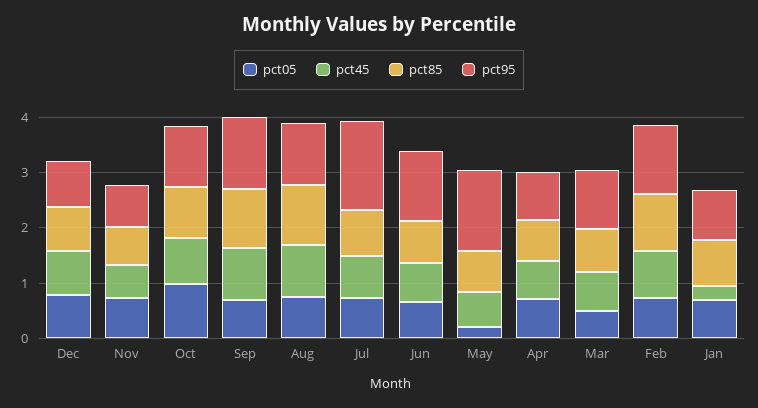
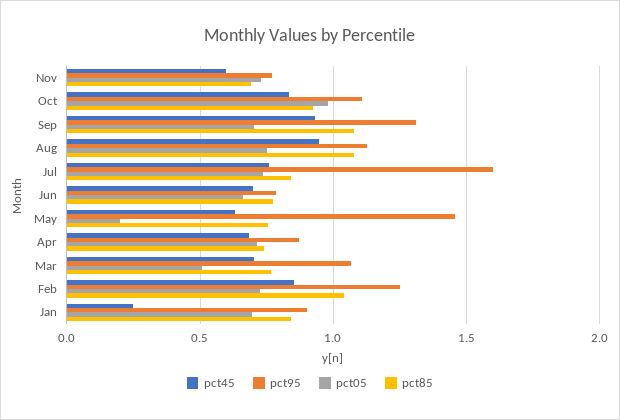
  {
    "pct05": {
-     "Dec": 0.8,
      "Nov": 0.75,
      "Oct": 1,
      "Sep": 0.7,
      "Aug": 0.75,
      "Jul": 0.75,
      "Jun": 0.65,
      "May": 0.2,
      "Apr": 0.7,
      "Mar": 0.5,
      "Feb": 0.75,
      "Jan": 0.7
    },
    "pct45": {
-     "Dec": 0.8,
      "Nov": 0.6,
      "Oct": 0.85,
      "Sep": 0.95,
      "Aug": 0.95,
      "Jul": 0.75,
      "Jun": 0.7,
      "May": 0.65,
      "Apr": 0.7,
      "Mar": 0.7,
      "Feb": 0.85,
      "Jan": 0.25
    },
    "pct85": {
-     "Dec": 0.8,
      "Nov": 0.7,
      "Oct": 0.9,
      "Sep": 1.1,
      "Aug": 1.1,
      "Jul": 0.85,
      "Jun": 0.75,
      "May": 0.75,
      "Apr": 0.75,
      "Mar": 0.75,
      "Feb": 1.05,
      "Jan": 0.85
    },
    "pct95": {
-     "Dec": 0.8,
      "Nov": 0.75,
      "Oct": 1.1,
      "Sep": 1.3,
      "Aug": 1.15,
      "Jul": 1.6,
-     "Jun": 1.2,
+     "Jun": 0.8,
      "May": 1.45,
      "Apr": 0.85,
      "Mar": 1.05,
      "Feb": 1.25,
      "Jan": 0.9
    }
  }

